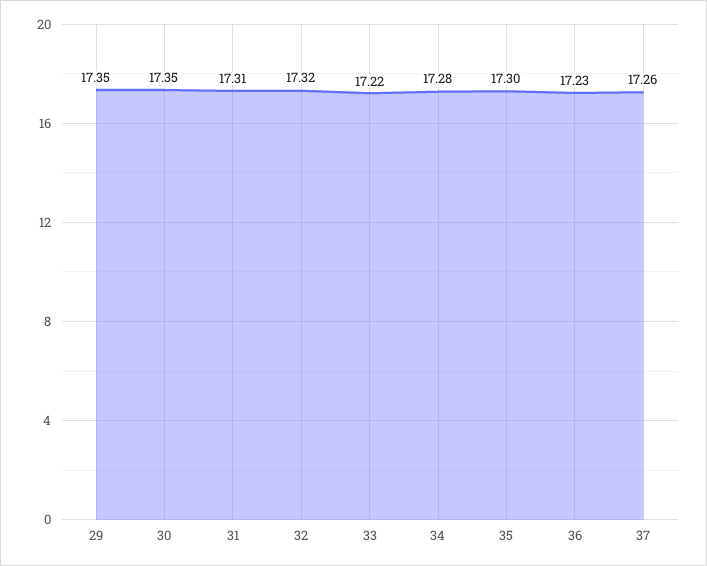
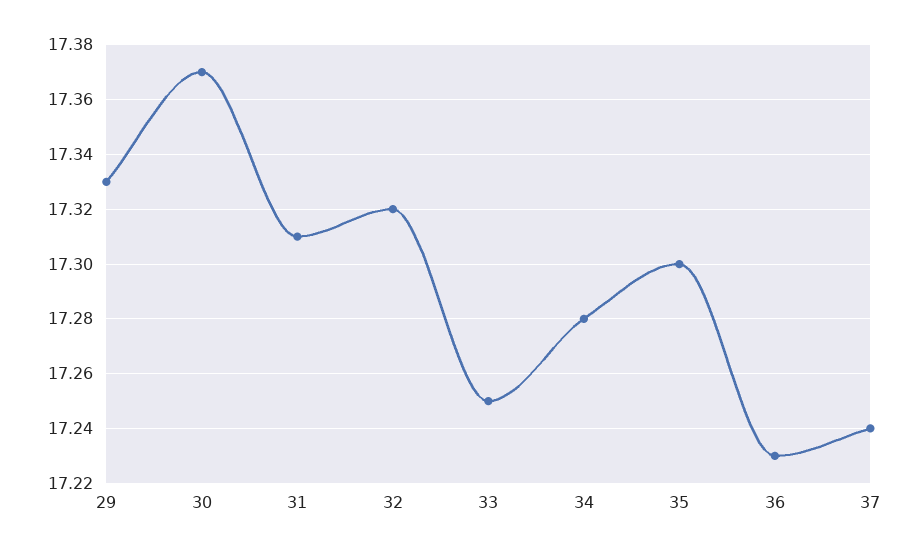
  {
-   "29": 17.35,
+   "29": 17.33,
-   "30": 17.35,
+   "30": 17.37,
    "31": 17.31,
    "32": 17.32,
-   "33": 17.22,
+   "33": 17.25,
    "34": 17.28,
    "35": 17.3,
    "36": 17.23,
-   "37": 17.26
+   "37": 17.24
  }

